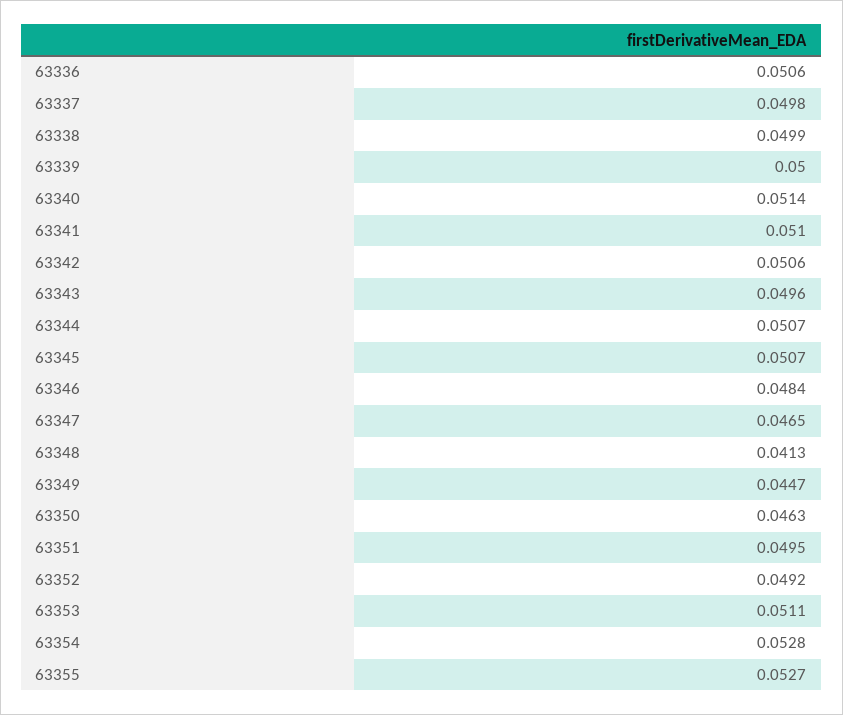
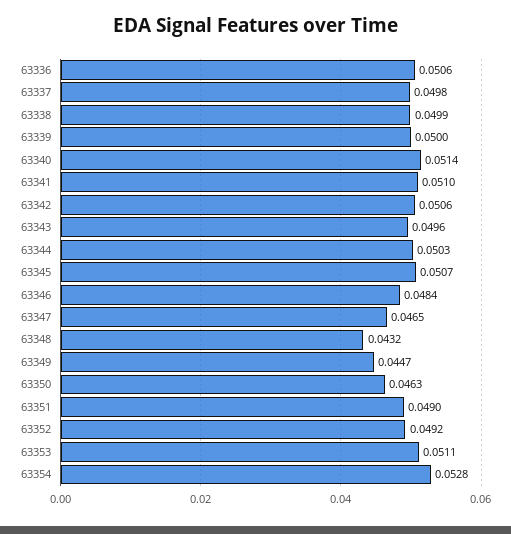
  {
    "63336": 0.0506,
    "63337": 0.0498,
    "63338": 0.0499,
    "63339": 0.05,
    "63340": 0.0514,
    "63341": 0.051,
    "63342": 0.0506,
    "63343": 0.0496,
-   "63344": 0.0507,
+   "63344": 0.0503,
    "63345": 0.0507,
    "63346": 0.0484,
    "63347": 0.0465,
-   "63348": 0.0413,
+   "63348": 0.0432,
    "63349": 0.0447,
    "63350": 0.0463,
-   "63351": 0.0495,
+   "63351": 0.049,
    "63352": 0.0492,
    "63353": 0.0511,
-   "63354": 0.0528,
+   "63354": 0.0528
-   "63355": 0.0527
  }

